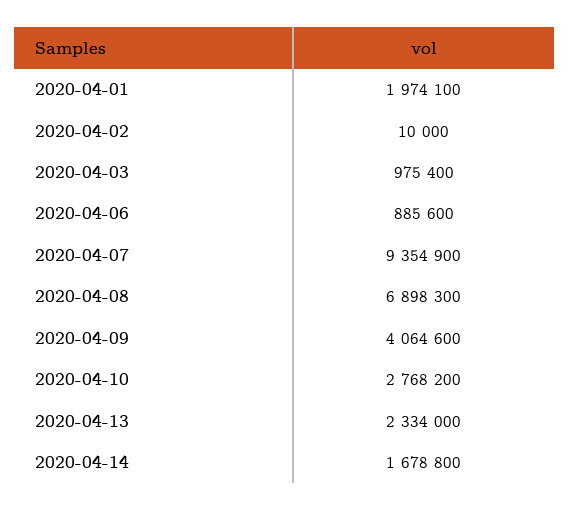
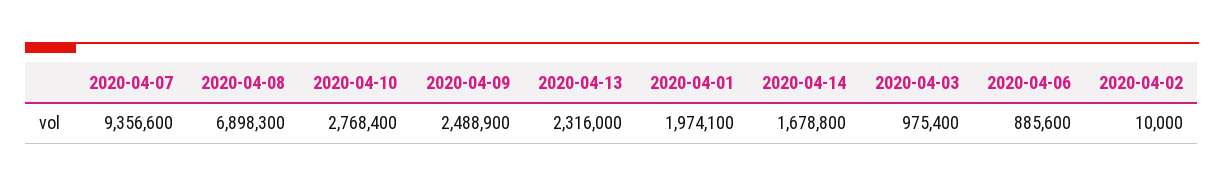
  {
    "2020-04-01": 1974100,
    "2020-04-02": 10000,
    "2020-04-03": 975400,
    "2020-04-06": 885600,
-   "2020-04-07": 9354900,
+   "2020-04-07": 9356600,
    "2020-04-08": 6898300,
-   "2020-04-09": 4064600,
+   "2020-04-09": 2488900,
-   "2020-04-10": 2768200,
+   "2020-04-10": 2768400,
-   "2020-04-13": 2334000,
+   "2020-04-13": 2316000,
    "2020-04-14": 1678800
  }

